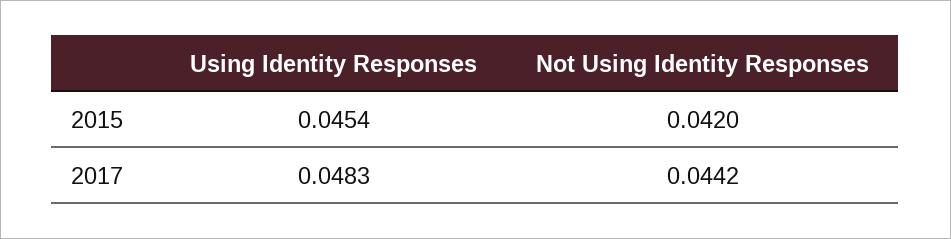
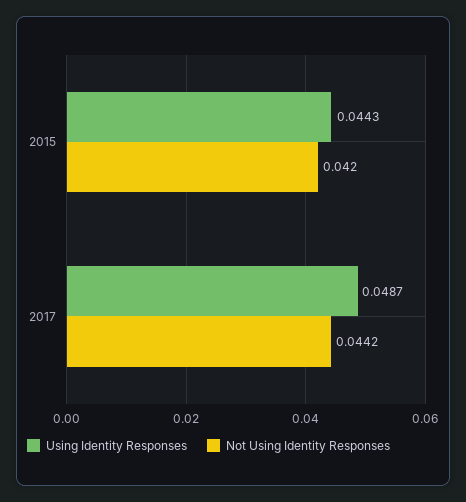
  {
    "Using Identity Responses": {
-     "2015": 0.0454,
+     "2015": 0.0443,
-     "2017": 0.0483
+     "2017": 0.0487
    },
    "Not Using Identity Responses": {
      "2015": 0.042,
      "2017": 0.0442
    }
  }

